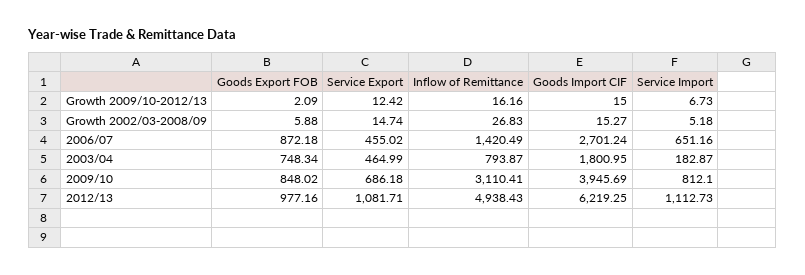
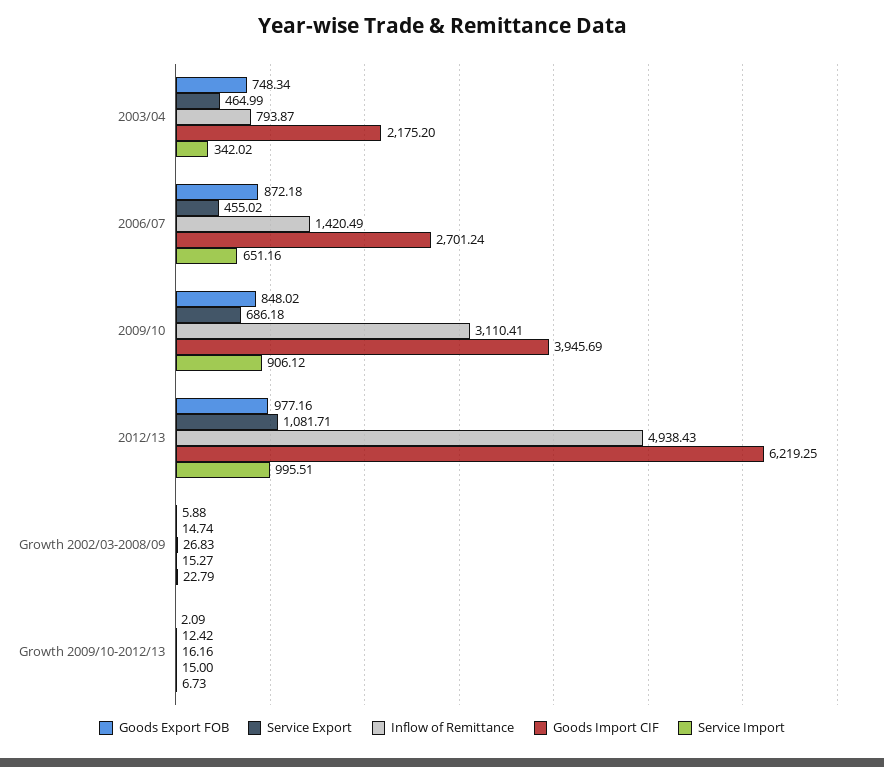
  {
    "Goods Export FOB": {
      "Growth 2009/10-2012/13": 2.09,
      "Growth 2002/03-2008/09": 5.88,
      "2006/07": 872.18,
      "2003/04": 748.34,
      "2009/10": 848.02,
      "2012/13": 977.16
    },
    "Service Export": {
      "Growth 2009/10-2012/13": 12.42,
      "Growth 2002/03-2008/09": 14.74,
      "2006/07": 455.02,
      "2003/04": 464.99,
      "2009/10": 686.18,
      "2012/13": 1081.71
    },
    "Inflow of Remittance": {
      "Growth 2009/10-2012/13": 16.16,
      "Growth 2002/03-2008/09": 26.83,
      "2006/07": 1420.49,
      "2003/04": 793.87,
      "2009/10": 3110.41,
      "2012/13": 4938.43
    },
    "Goods Import CIF": {
      "Growth 2009/10-2012/13": 15,
      "Growth 2002/03-2008/09": 15.27,
      "2006/07": 2701.24,
-     "2003/04": 1800.95,
+     "2003/04": 2175.2,
      "2009/10": 3945.69,
      "2012/13": 6219.25
    },
    "Service Import": {
      "Growth 2009/10-2012/13": 6.73,
-     "Growth 2002/03-2008/09": 5.18,
+     "Growth 2002/03-2008/09": 22.79,
      "2006/07": 651.16,
-     "2003/04": 182.87,
+     "2003/04": 342.02,
-     "2009/10": 812.1,
+     "2009/10": 906.12,
-     "2012/13": 1112.73
+     "2012/13": 995.51
    }
  }

